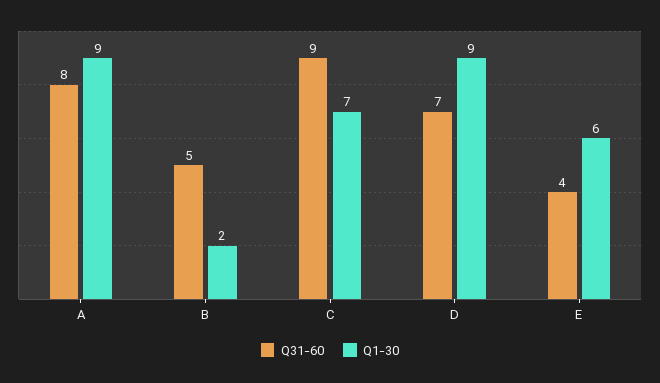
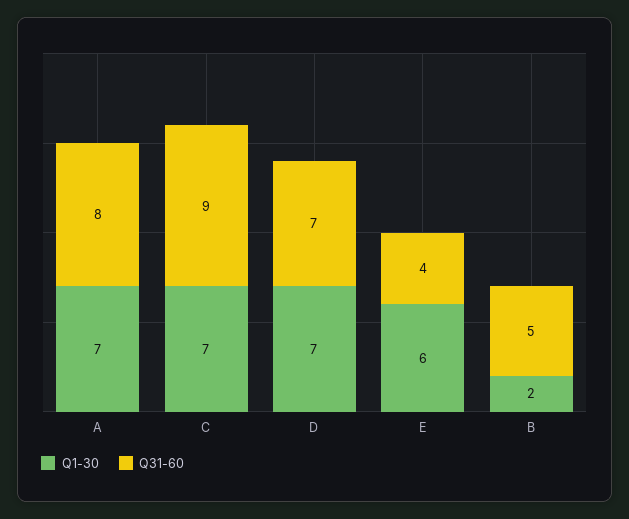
  {
    "Q31-60": {
      "A": 8,
      "B": 5,
      "C": 9,
      "D": 7,
      "E": 4
    },
    "Q1-30": {
-     "A": 9,
+     "A": 7,
      "B": 2,
      "C": 7,
-     "D": 9,
+     "D": 7,
      "E": 6
    }
  }

